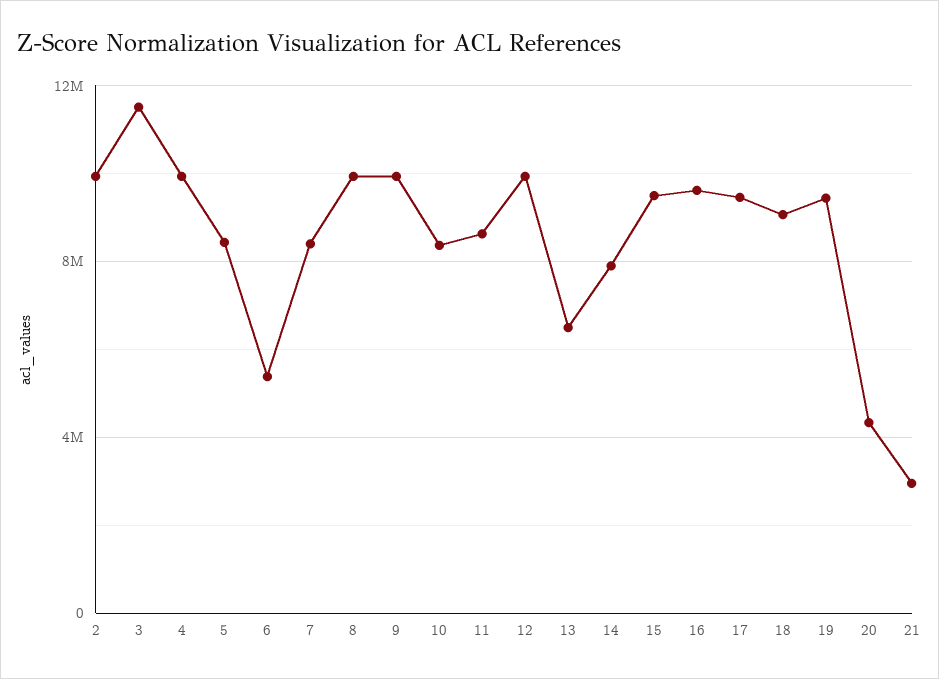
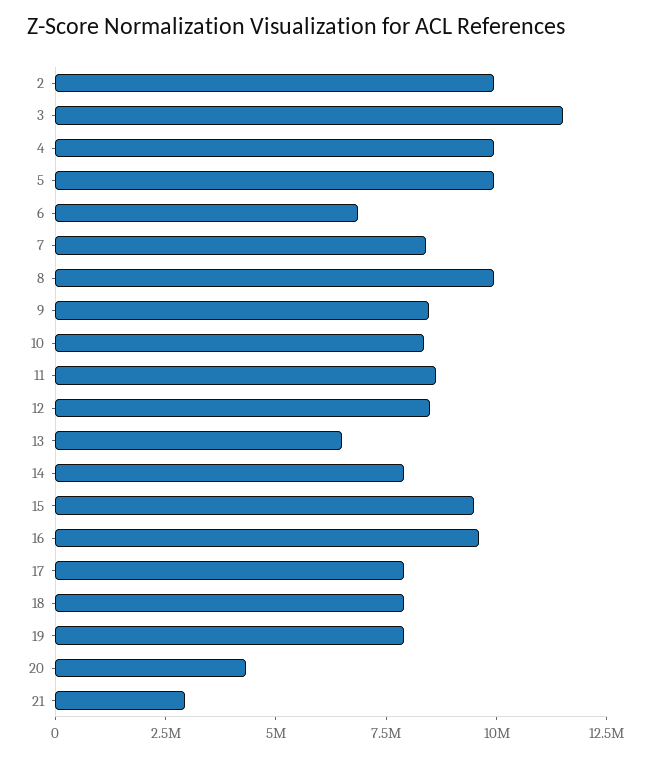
  {
    "2": 10000000,
    "3": 11500000,
    "4": 10000000,
-   "5": 8500000,
+   "5": 10000000,
-   "6": 5500000,
+   "6": 7000000,
    "7": 8500000,
    "8": 10000000,
-   "9": 10000000,
+   "9": 8500000,
    "10": 8500000,
    "11": 8500000,
-   "12": 10000000,
+   "12": 8500000,
    "13": 6500000,
    "14": 8000000,
    "15": 9500000,
    "16": 9500000,
-   "17": 9500000,
+   "17": 8000000,
-   "18": 9000000,
+   "18": 8000000,
-   "19": 9500000,
+   "19": 8000000,
    "20": 4500000,
    "21": 3000000
  }

